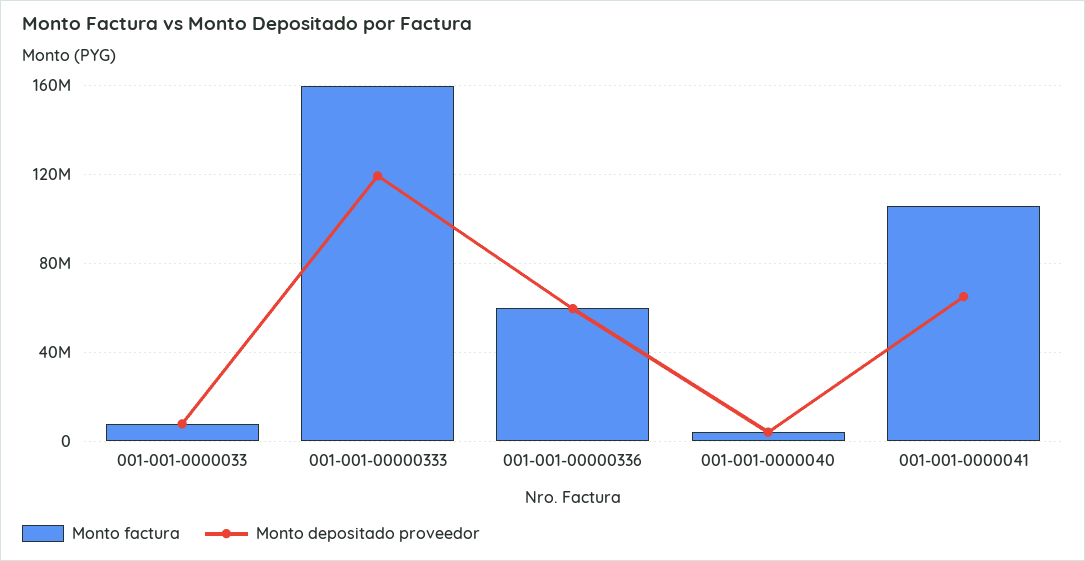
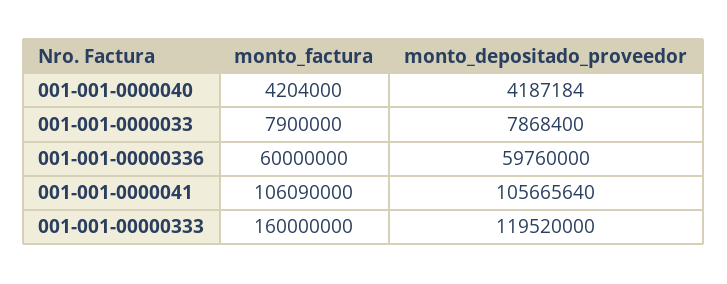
  {
    "Monto factura": {
      "001-001-0000033": 7900000,
      "001-001-00000333": 160000000,
      "001-001-00000336": 60000000,
      "001-001-0000040": 4204000,
      "001-001-0000041": 106090000
    },
    "Monto depositado proveedor": {
      "001-001-0000033": 7868400,
      "001-001-00000333": 119520000,
      "001-001-00000336": 59760000,
      "001-001-0000040": 4187184,
-     "001-001-0000041": 65000000
+     "001-001-0000041": 105665640
    }
  }

